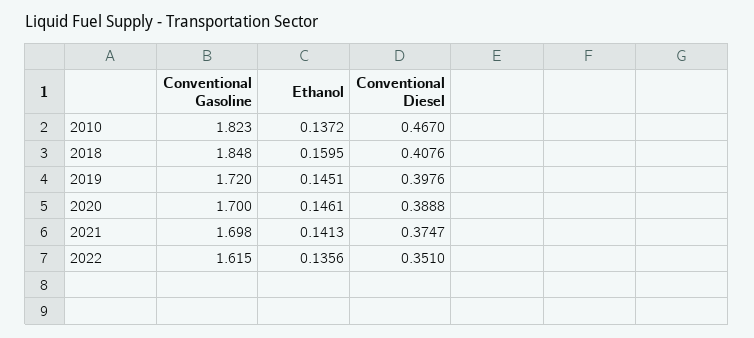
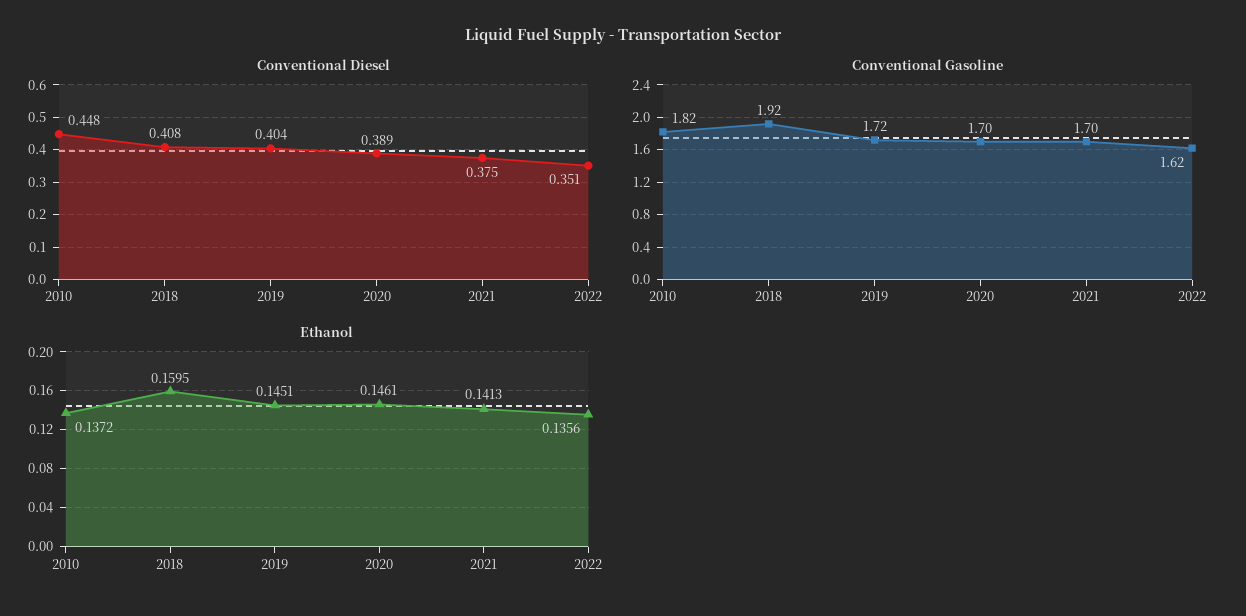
  {
    "Conventional Gasoline": {
      "2010": 1.823,
-     "2018": 1.848,
+     "2018": 1.92,
      "2019": 1.72,
      "2020": 1.7,
      "2021": 1.698,
      "2022": 1.615
    },
    "Ethanol": {
      "2010": 0.1372,
      "2018": 0.1595,
      "2019": 0.1451,
      "2020": 0.1461,
      "2021": 0.1413,
      "2022": 0.1356
    },
    "Conventional Diesel": {
-     "2010": 0.467,
+     "2010": 0.448,
      "2018": 0.4076,
-     "2019": 0.3976,
+     "2019": 0.404,
      "2020": 0.3888,
      "2021": 0.3747,
      "2022": 0.351
    }
  }

